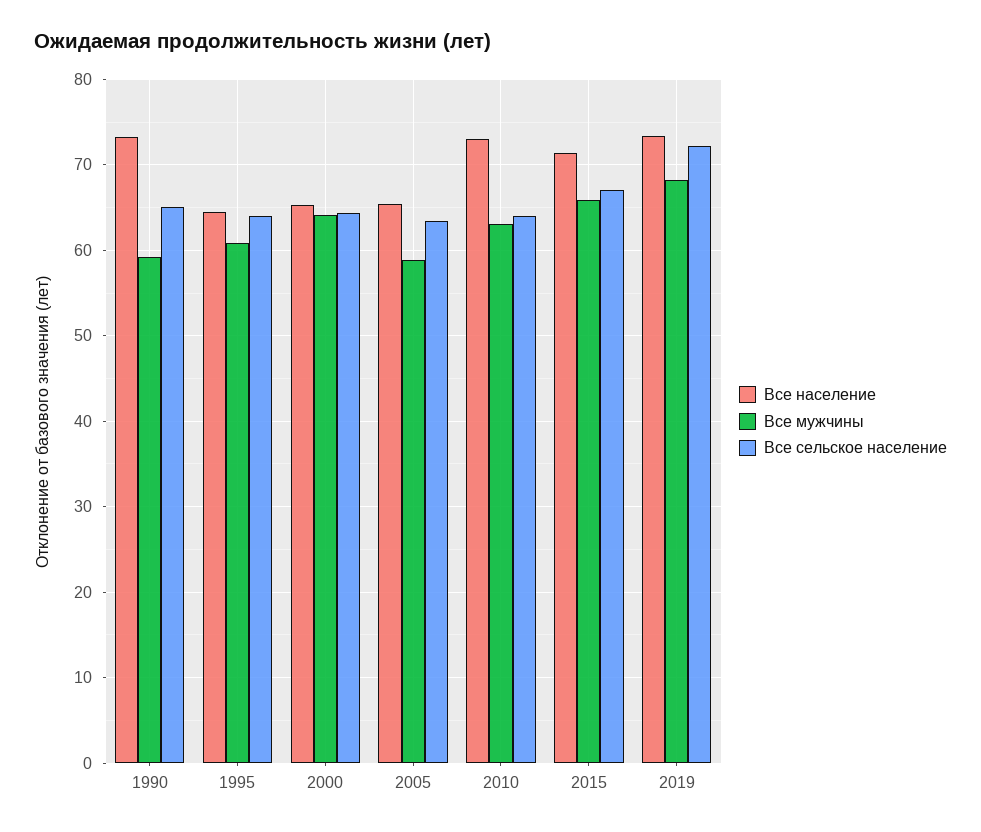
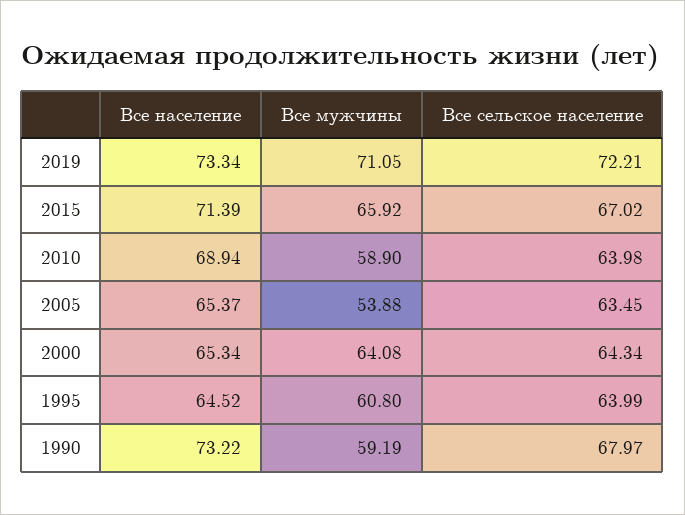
  {
    "Все население": {
      "1990": 73.22,
      "1995": 64.52,
      "2000": 65.34,
      "2005": 65.37,
-     "2010": 73,
+     "2010": 68.94,
      "2015": 71.39,
      "2019": 73.34
    },
    "Все мужчины": {
      "1990": 59.19,
      "1995": 60.8,
      "2000": 64.08,
-     "2005": 59,
+     "2005": 53.88,
-     "2010": 63,
+     "2010": 58.9,
      "2015": 65.92,
-     "2019": 68
+     "2019": 71.05
    },
    "Все сельское население": {
-     "1990": 65,
+     "1990": 67.97,
      "1995": 63.99,
      "2000": 64.34,
      "2005": 63.45,
      "2010": 63.98,
      "2015": 67.02,
      "2019": 72.21
    }
  }

